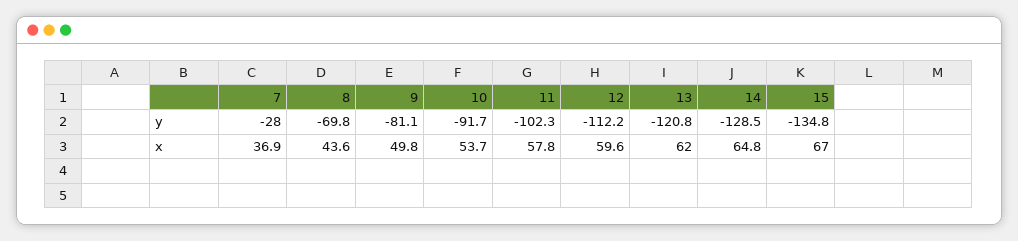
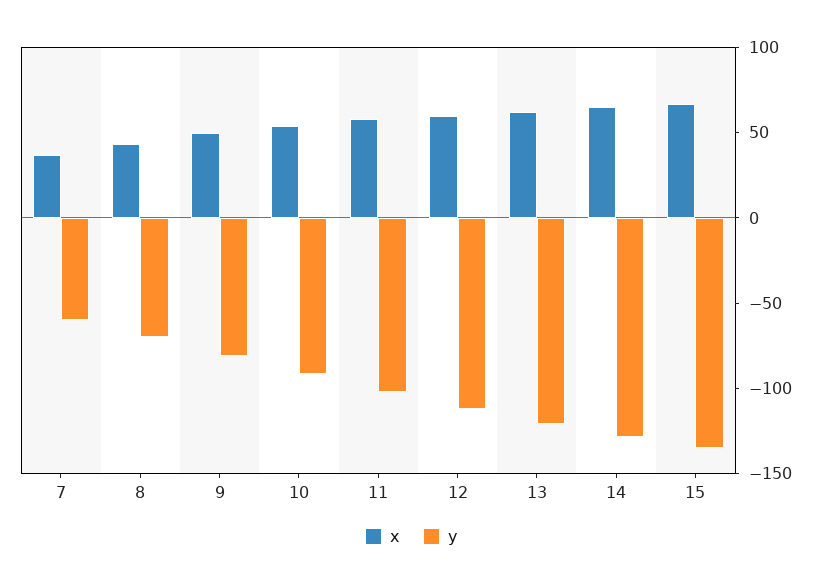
  {
    "y": {
-     "7": -28,
+     "7": -60,
      "8": -69.8,
      "9": -81.1,
      "10": -91.7,
      "11": -102.3,
      "12": -112.2,
      "13": -120.8,
      "14": -128.5,
      "15": -134.8
    },
    "x": {
      "7": 36.9,
      "8": 43.6,
      "9": 49.8,
      "10": 53.7,
      "11": 57.8,
      "12": 59.6,
      "13": 62,
      "14": 64.8,
      "15": 67
    }
  }

